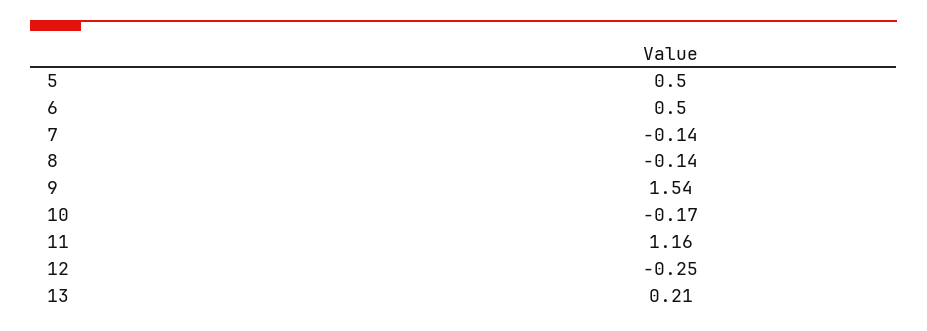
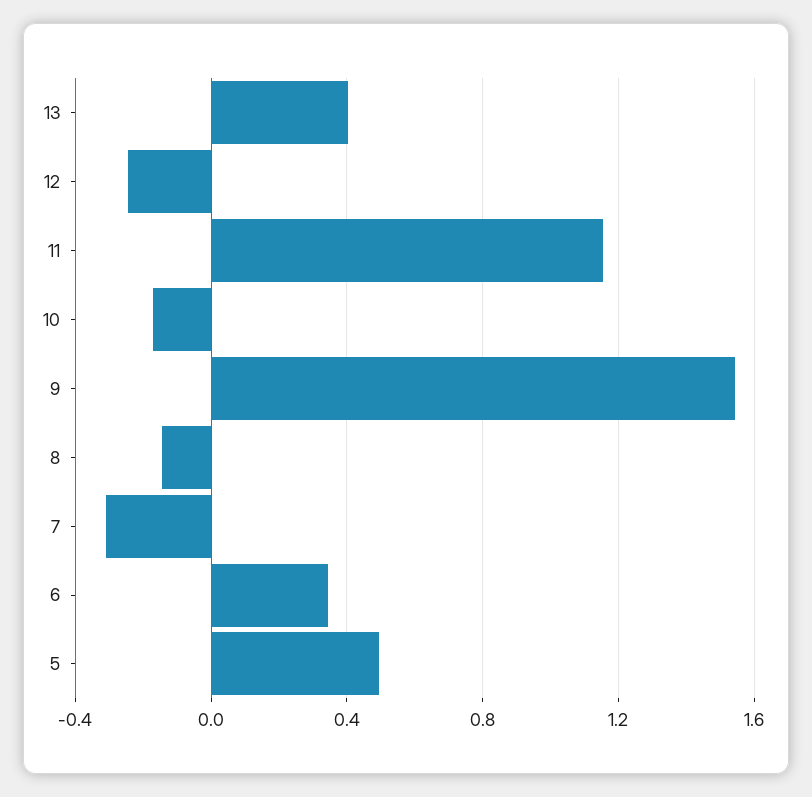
  {
    "5": 0.5,
-   "6": 0.5,
+   "6": 0.35,
-   "7": -0.14,
+   "7": -0.3,
    "8": -0.14,
    "9": 1.54,
    "10": -0.17,
    "11": 1.16,
    "12": -0.25,
-   "13": 0.21
+   "13": 0.4
  }

